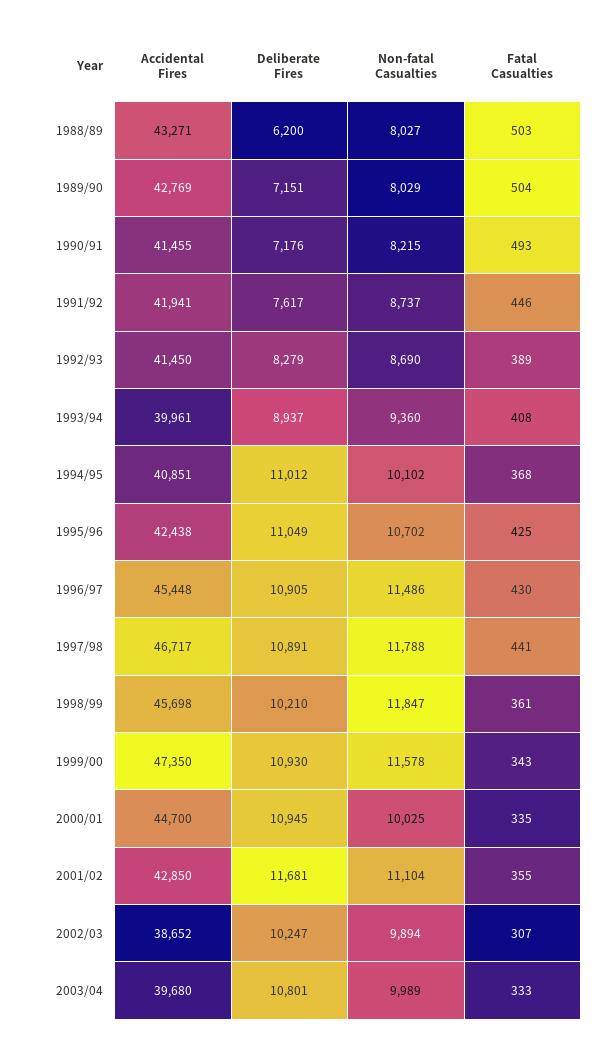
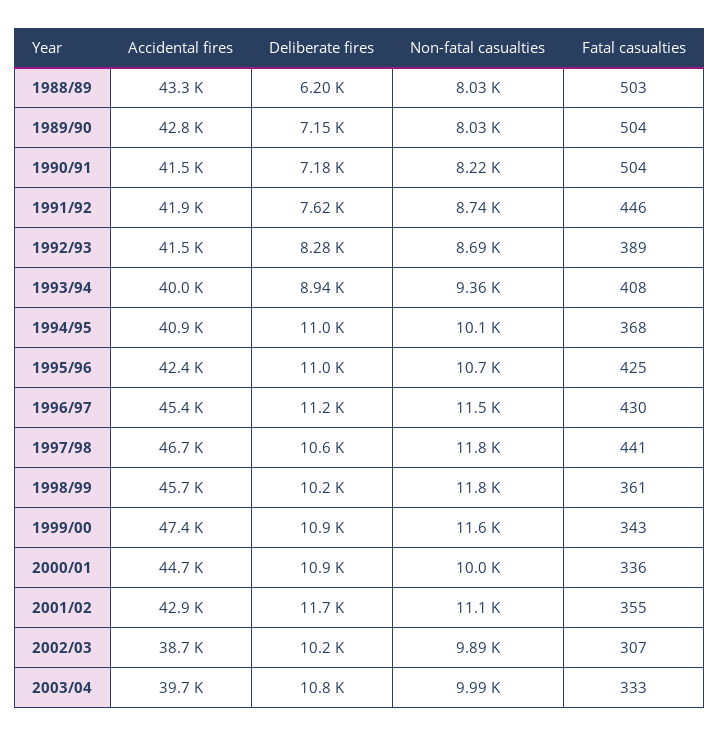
  {
    "Accidental Fires": {
      "1988/89": 43271,
      "1989/90": 42769,
      "1990/91": 41455,
      "1991/92": 41941,
      "1992/93": 41450,
      "1993/94": 39961,
      "1994/95": 40851,
      "1995/96": 42438,
      "1996/97": 45448,
      "1997/98": 46717,
      "1998/99": 45698,
      "1999/00": 47350,
      "2000/01": 44700,
      "2001/02": 42850,
      "2002/03": 38652,
      "2003/04": 39680
    },
    "Deliberate Fires": {
      "1988/89": 6200,
      "1989/90": 7151,
      "1990/91": 7176,
      "1991/92": 7617,
      "1992/93": 8279,
      "1993/94": 8937,
      "1994/95": 11012,
      "1995/96": 11049,
-     "1996/97": 10905,
+     "1996/97": 11200,
-     "1997/98": 10891,
+     "1997/98": 10600,
      "1998/99": 10210,
      "1999/00": 10930,
      "2000/01": 10945,
      "2001/02": 11681,
      "2002/03": 10247,
      "2003/04": 10801
    },
    "Non-fatal Casualties": {
      "1988/89": 8027,
      "1989/90": 8029,
      "1990/91": 8215,
      "1991/92": 8737,
      "1992/93": 8690,
      "1993/94": 9360,
      "1994/95": 10102,
      "1995/96": 10702,
      "1996/97": 11486,
      "1997/98": 11788,
      "1998/99": 11847,
      "1999/00": 11578,
      "2000/01": 10025,
      "2001/02": 11104,
      "2002/03": 9894,
      "2003/04": 9989
    },
    "Fatal Casualties": {
      "1988/89": 503,
      "1989/90": 504,
-     "1990/91": 493,
+     "1990/91": 504,
      "1991/92": 446,
      "1992/93": 389,
      "1993/94": 408,
      "1994/95": 368,
      "1995/96": 425,
      "1996/97": 430,
      "1997/98": 441,
      "1998/99": 361,
      "1999/00": 343,
-     "2000/01": 335,
+     "2000/01": 336,
      "2001/02": 355,
      "2002/03": 307,
      "2003/04": 333
    }
  }

